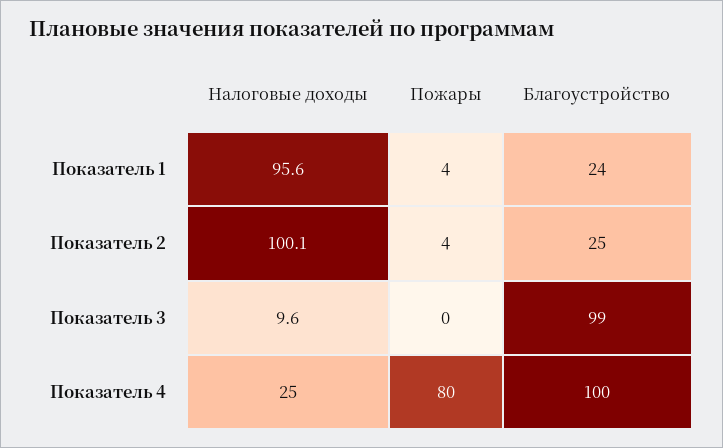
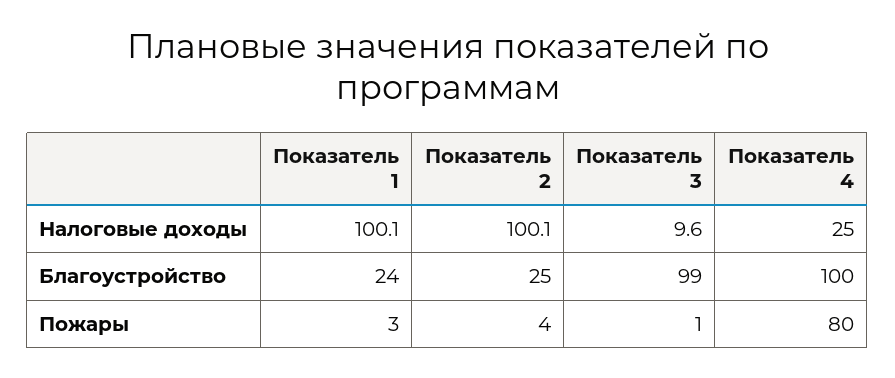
  {
    "Налоговые доходы": {
-     "Показатель 1": 95.6,
+     "Показатель 1": 100.1,
      "Показатель 2": 100.1,
      "Показатель 3": 9.6,
      "Показатель 4": 25
    },
    "Пожары": {
-     "Показатель 1": 4,
+     "Показатель 1": 3,
      "Показатель 2": 4,
-     "Показатель 3": 0,
+     "Показатель 3": 1,
      "Показатель 4": 80
    },
    "Благоустройство": {
      "Показатель 1": 24,
      "Показатель 2": 25,
      "Показатель 3": 99,
      "Показатель 4": 100
    }
  }

